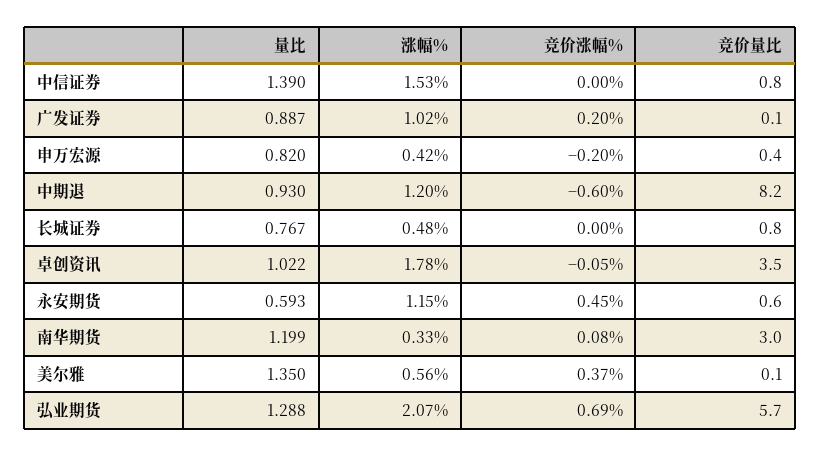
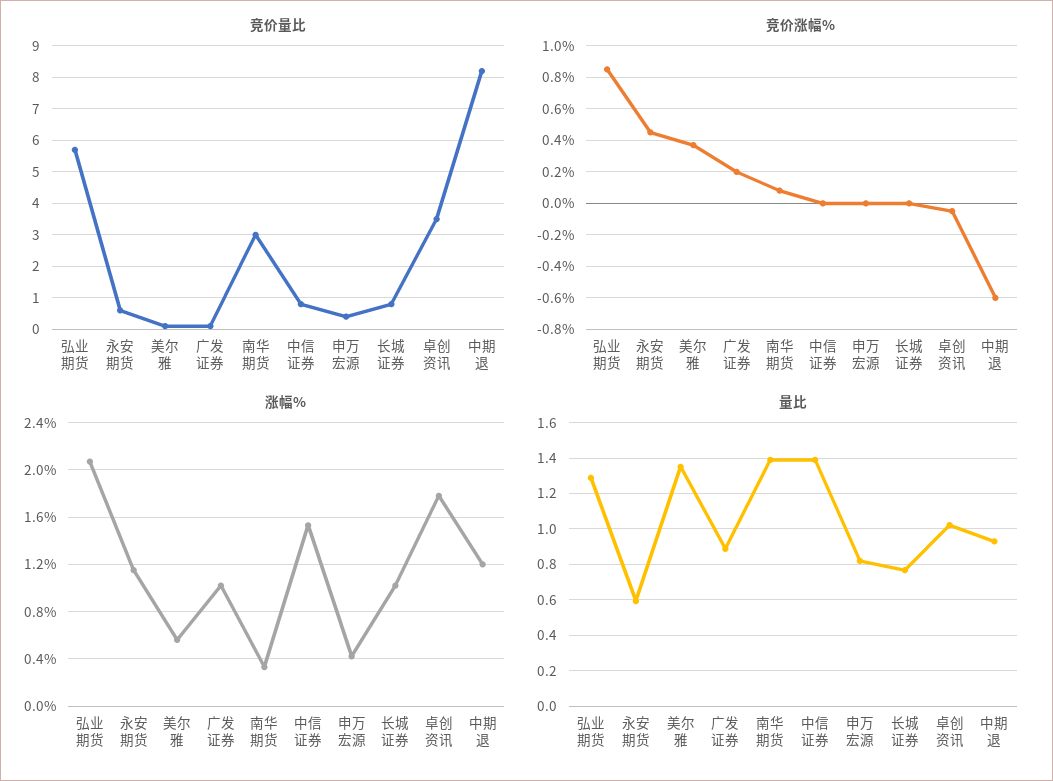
  {
    "量比": {
      "中信证券": 1.39,
      "广发证券": 0.887,
      "申万宏源": 0.82,
      "中期退": 0.93,
      "长城证券": 0.767,
      "卓创资讯": 1.022,
      "永安期货": 0.593,
-     "南华期货": 1.199,
+     "南华期货": 1.4,
      "美尔雅": 1.35,
      "弘业期货": 1.288
    },
    "涨幅%": {
      "中信证券": 1.53,
      "广发证券": 1.02,
      "申万宏源": 0.42,
      "中期退": 1.2,
-     "长城证券": 0.48,
+     "长城证券": 1,
      "卓创资讯": 1.78,
      "永安期货": 1.15,
      "南华期货": 0.33,
      "美尔雅": 0.56,
      "弘业期货": 2.07
    },
    "竞价涨幅%": {
      "中信证券": 0,
      "广发证券": 0.2,
-     "申万宏源": -0.2,
+     "申万宏源": 0,
      "中期退": -0.6,
      "长城证券": 0,
      "卓创资讯": -0.05,
      "永安期货": 0.45,
      "南华期货": 0.08,
      "美尔雅": 0.37,
-     "弘业期货": 0.69
+     "弘业期货": 0.85
    },
    "竞价量比": {
      "中信证券": 0.8,
      "广发证券": 0.1,
      "申万宏源": 0.4,
      "中期退": 8.2,
      "长城证券": 0.8,
      "卓创资讯": 3.5,
      "永安期货": 0.6,
      "南华期货": 3,
      "美尔雅": 0.1,
      "弘业期货": 5.7
    }
  }

